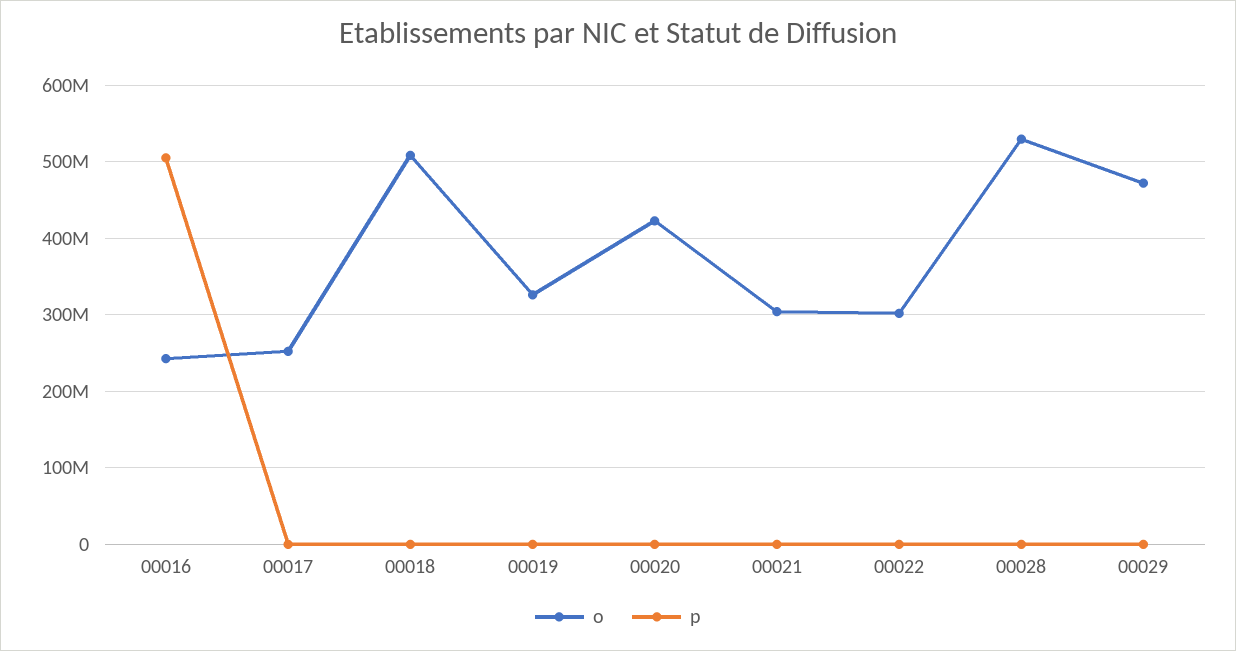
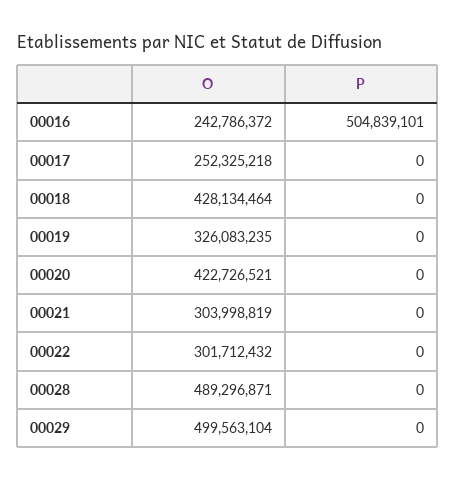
  {
    "o": {
      "00016": 242786372,
      "00017": 252325218,
-     "00018": 510000000,
+     "00018": 428134464,
      "00019": 326083235,
      "00020": 422726521,
      "00021": 303998819,
      "00022": 301712432,
-     "00028": 530000000,
+     "00028": 489296871,
-     "00029": 470000000
+     "00029": 499563104
    },
    "p": {
      "00016": 504839101,
      "00017": 0,
      "00018": 0,
      "00019": 0,
      "00020": 0,
      "00021": 0,
      "00022": 0,
      "00028": 0,
      "00029": 0
    }
  }

